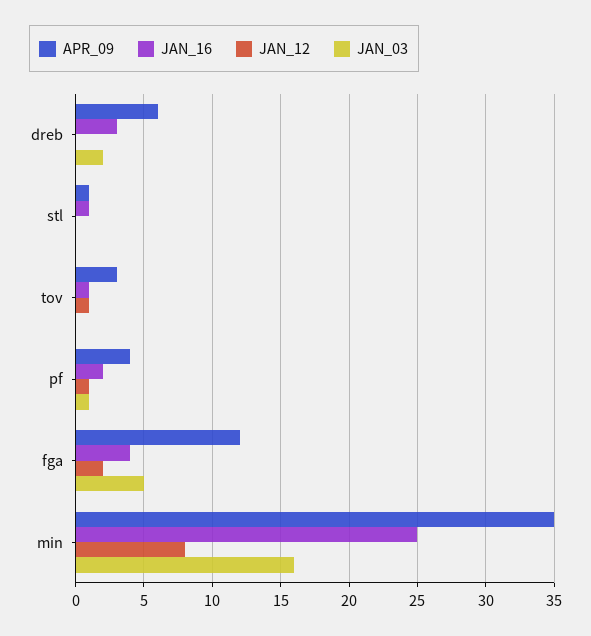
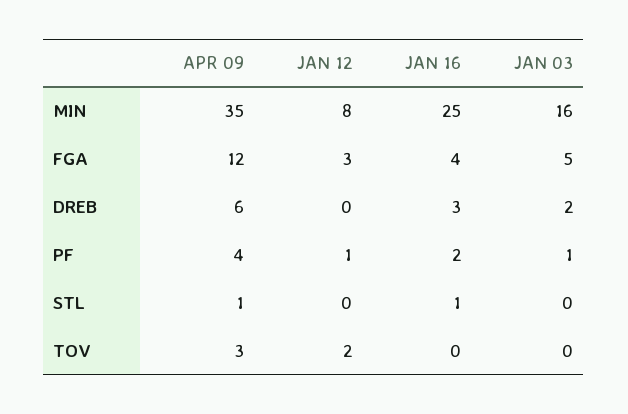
  {
    "APR_09": {
      "dreb": 6,
      "stl": 1,
      "tov": 3,
      "pf": 4,
      "fga": 12,
      "min": 35
    },
    "JAN_16": {
      "dreb": 3,
      "stl": 1,
-     "tov": 1,
+     "tov": 0,
      "pf": 2,
      "fga": 4,
      "min": 25
    },
    "JAN_12": {
      "dreb": 0,
      "stl": 0,
-     "tov": 1,
+     "tov": 2,
      "pf": 1,
-     "fga": 2,
+     "fga": 3,
      "min": 8
    },
    "JAN_03": {
      "dreb": 2,
      "stl": 0,
      "tov": 0,
      "pf": 1,
      "fga": 5,
      "min": 16
    }
  }

